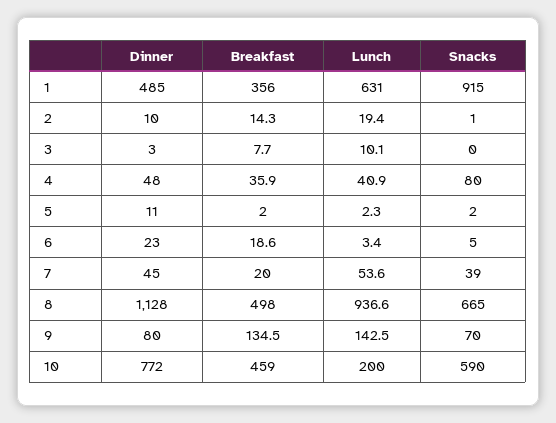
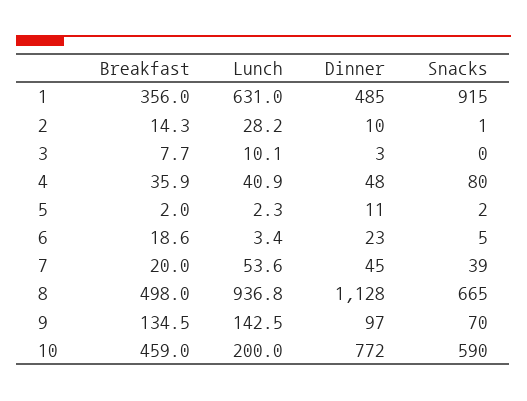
  {
    "Dinner": {
      "1": 485,
      "2": 10,
      "3": 3,
      "4": 48,
      "5": 11,
      "6": 23,
      "7": 45,
      "8": 1128,
-     "9": 80,
+     "9": 97,
      "10": 772
    },
    "Breakfast": {
      "1": 356,
      "2": 14.3,
      "3": 7.7,
      "4": 35.9,
      "5": 2,
      "6": 18.6,
      "7": 20,
      "8": 498,
      "9": 134.5,
      "10": 459
    },
    "Lunch": {
      "1": 631,
-     "2": 19.4,
+     "2": 28.2,
      "3": 10.1,
      "4": 40.9,
      "5": 2.3,
      "6": 3.4,
      "7": 53.6,
-     "8": 936.6,
+     "8": 936.8,
      "9": 142.5,
      "10": 200
    },
    "Snacks": {
      "1": 915,
      "2": 1,
      "3": 0,
      "4": 80,
      "5": 2,
      "6": 5,
      "7": 39,
      "8": 665,
      "9": 70,
      "10": 590
    }
  }

